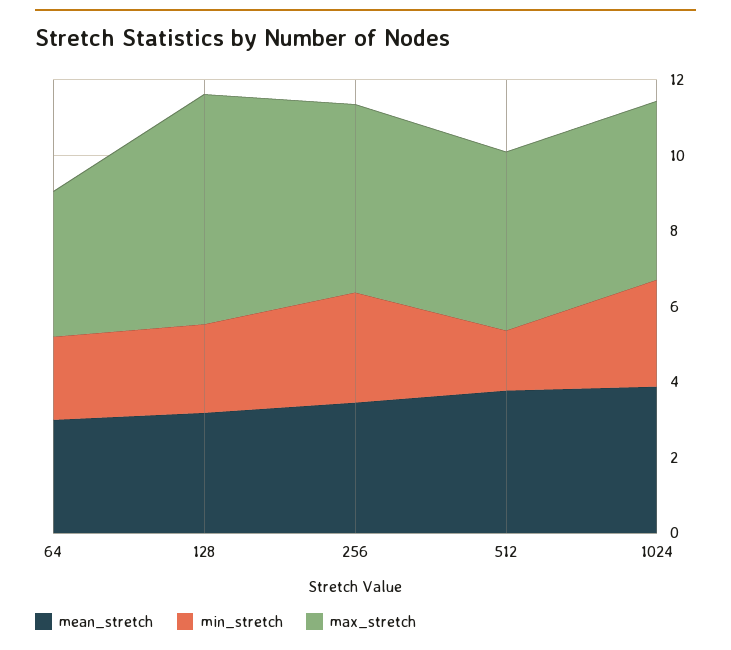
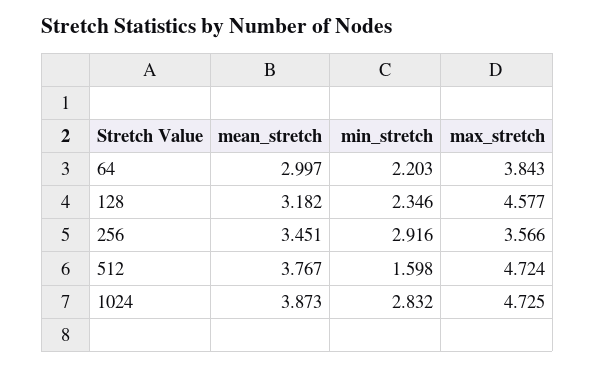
  {
    "mean_stretch": {
      "64": 2.997,
      "128": 3.182,
      "256": 3.451,
      "512": 3.767,
      "1024": 3.873
    },
    "min_stretch": {
      "64": 2.203,
      "128": 2.346,
      "256": 2.916,
      "512": 1.598,
      "1024": 2.832
    },
    "max_stretch": {
      "64": 3.843,
-     "128": 6,
+     "128": 4.577,
-     "256": 5,
+     "256": 3.566,
      "512": 4.724,
      "1024": 4.725
    }
  }

